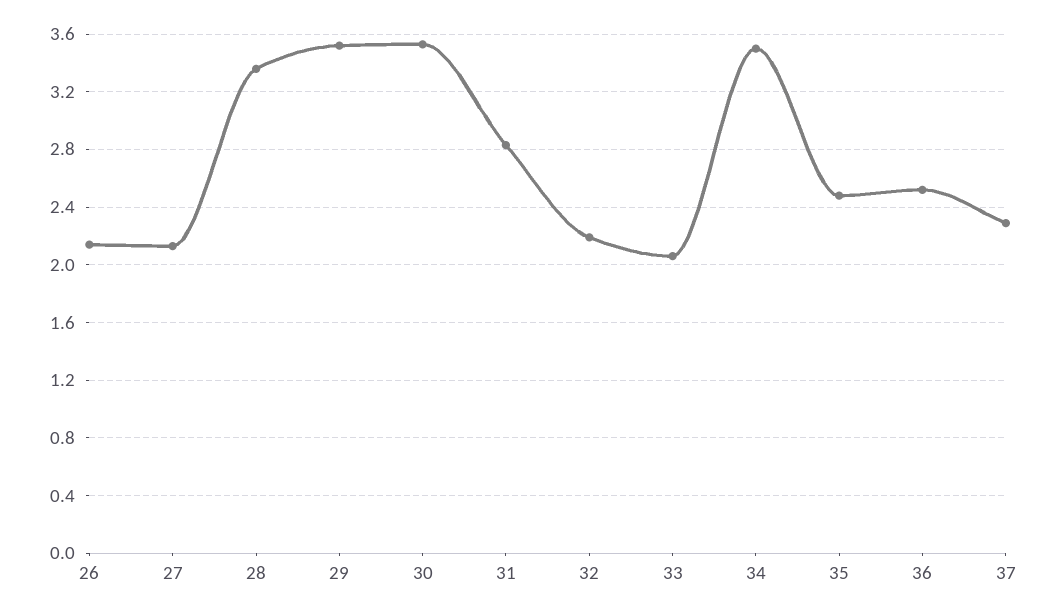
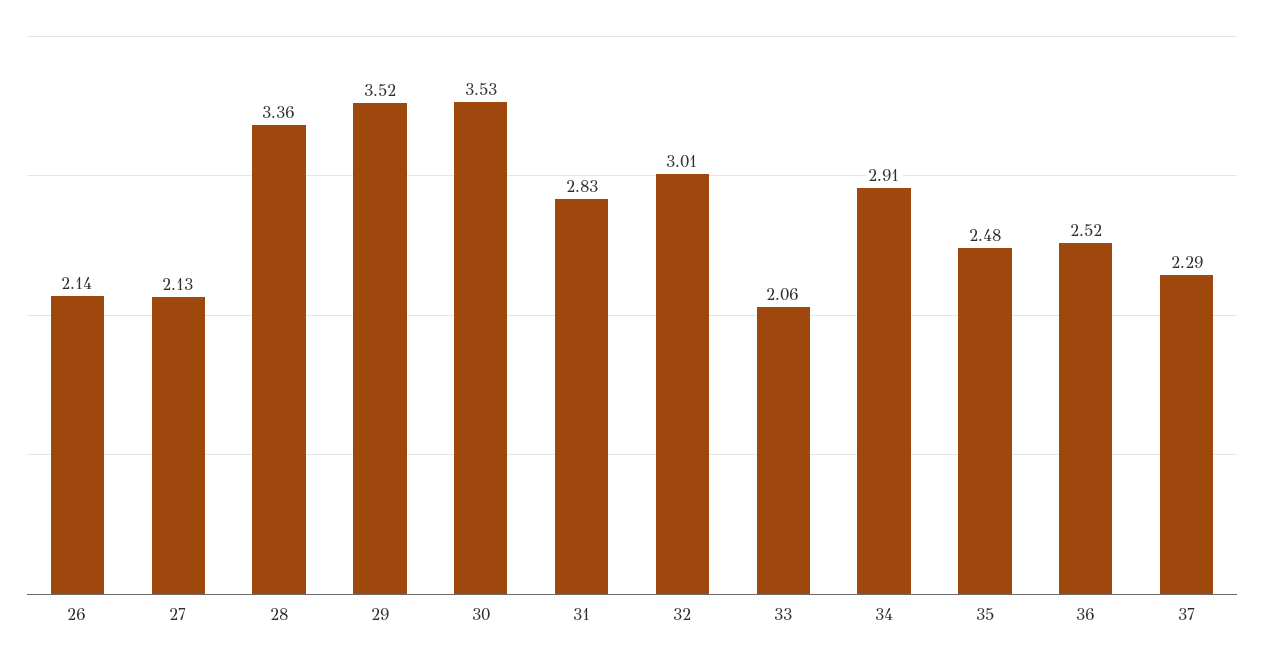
  {
    "26": 2.14,
    "27": 2.13,
    "28": 3.36,
    "29": 3.52,
    "30": 3.53,
    "31": 2.83,
-   "32": 2.2,
+   "32": 3.01,
    "33": 2.06,
-   "34": 3.5,
+   "34": 2.91,
    "35": 2.48,
    "36": 2.52,
    "37": 2.29
  }

